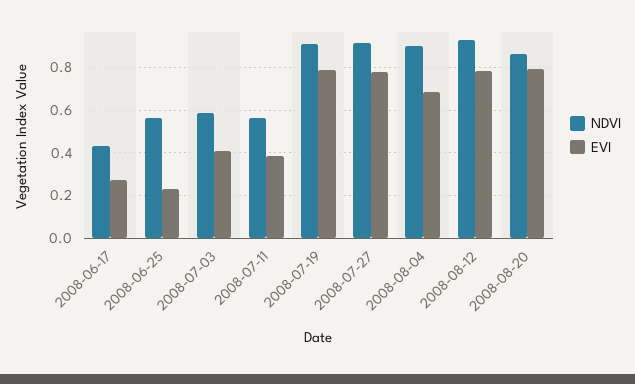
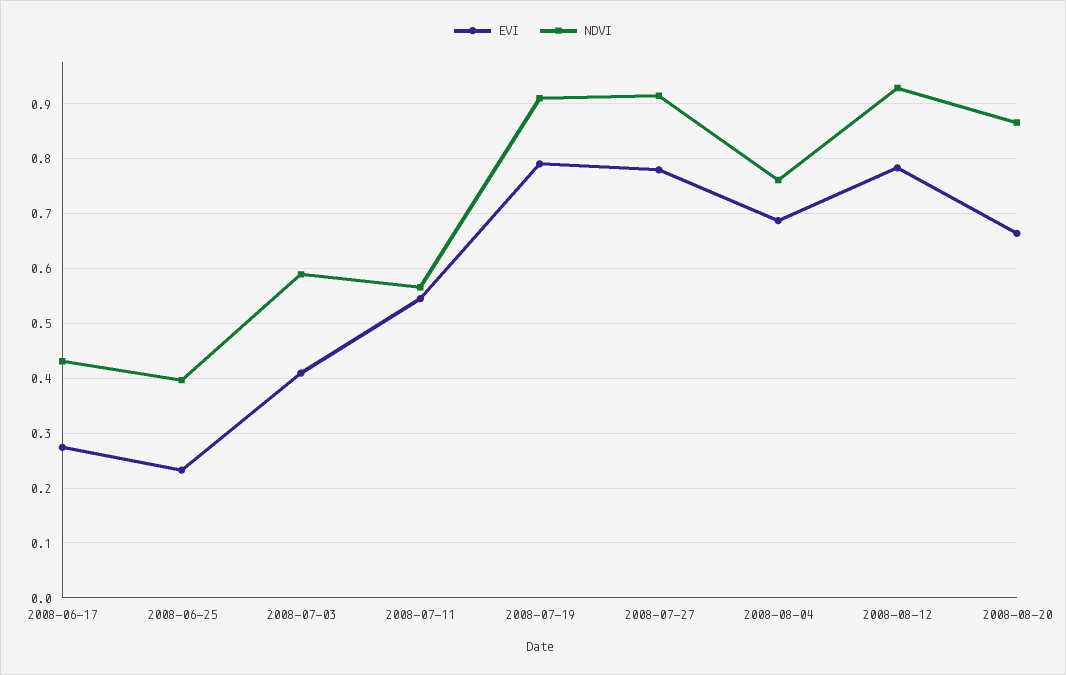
  {
    "NDVI": {
      "2008-06-17": 0.44,
-     "2008-06-25": 0.55,
+     "2008-06-25": 0.4,
      "2008-07-03": 0.58,
      "2008-07-11": 0.56,
      "2008-07-19": 0.92,
      "2008-07-27": 0.92,
-     "2008-08-04": 0.9,
+     "2008-08-04": 0.76,
      "2008-08-12": 0.92,
      "2008-08-20": 0.86
    },
    "EVI": {
      "2008-06-17": 0.28,
      "2008-06-25": 0.24,
      "2008-07-03": 0.4,
-     "2008-07-11": 0.4,
+     "2008-07-11": 0.54,
      "2008-07-19": 0.8,
      "2008-07-27": 0.78,
      "2008-08-04": 0.68,
      "2008-08-12": 0.78,
-     "2008-08-20": 0.8
+     "2008-08-20": 0.66
    }
  }

